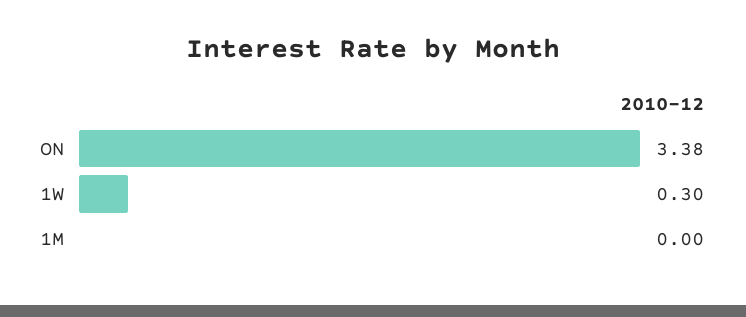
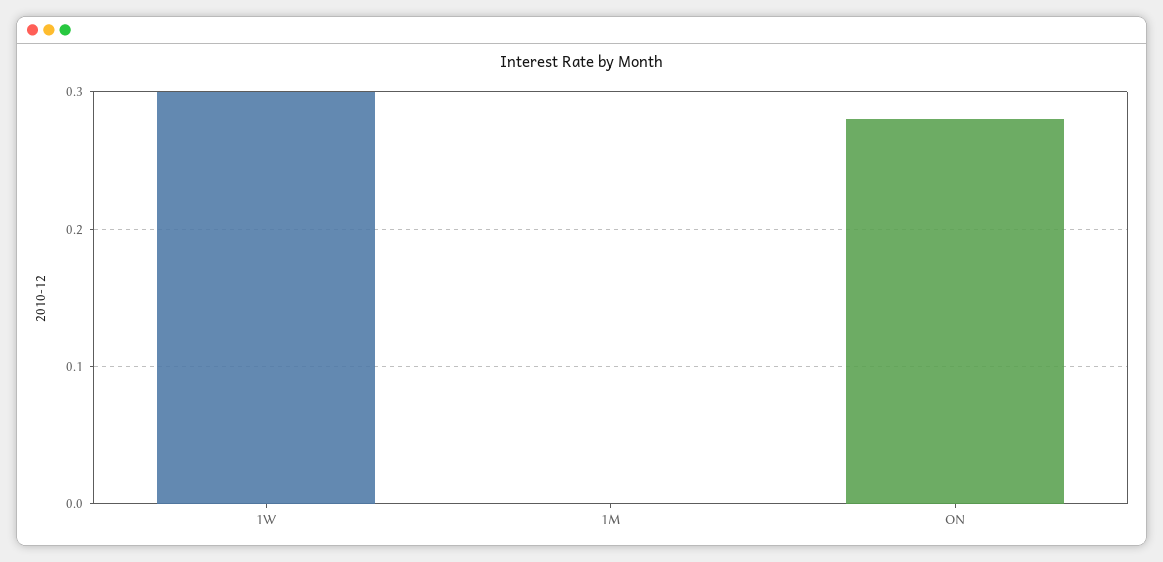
  {
-   "ON": 3.38,
+   "ON": 0.28,
    "1W": 0.3,
    "1M": 0
  }

